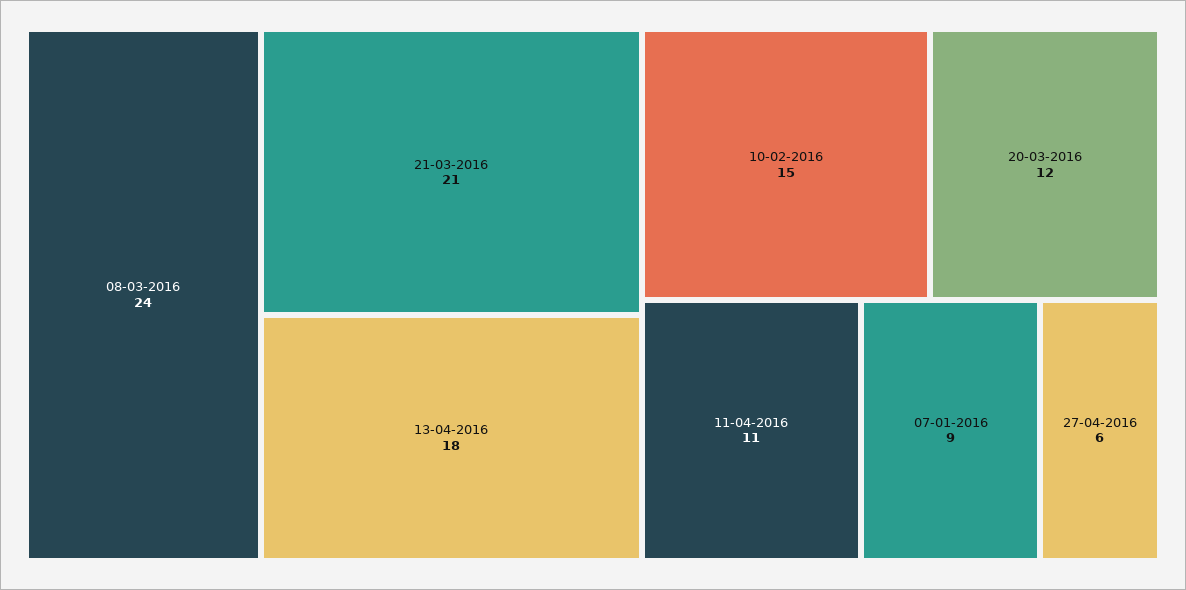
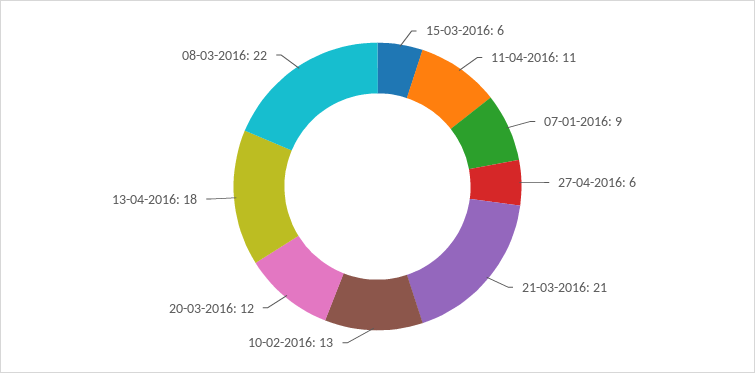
  {
-   "08-03-2016": 24,
+   "08-03-2016": 22,
    "21-03-2016": 21,
    "13-04-2016": 18,
-   "10-02-2016": 15,
+   "10-02-2016": 13,
    "20-03-2016": 12,
    "11-04-2016": 11,
    "07-01-2016": 9,
-   "27-04-2016": 6
+   "27-04-2016": 6,
+   "15-03-2016": 6
  }

